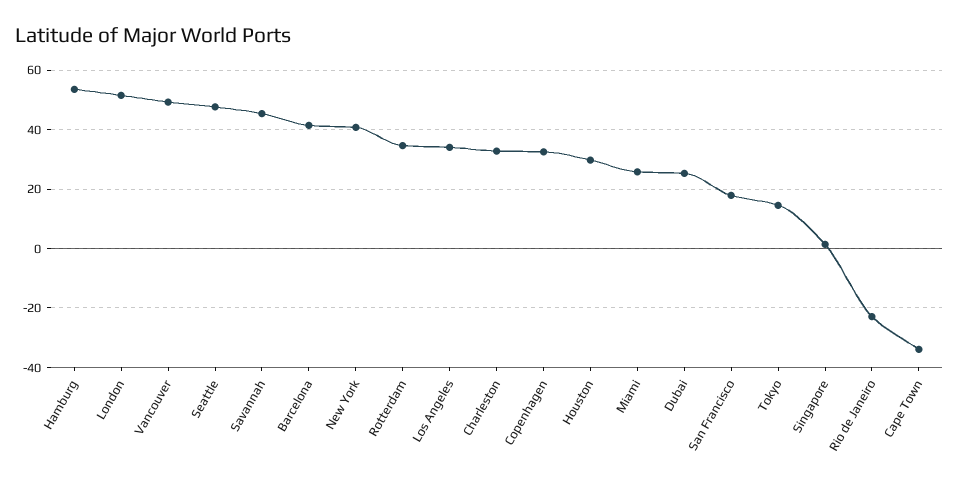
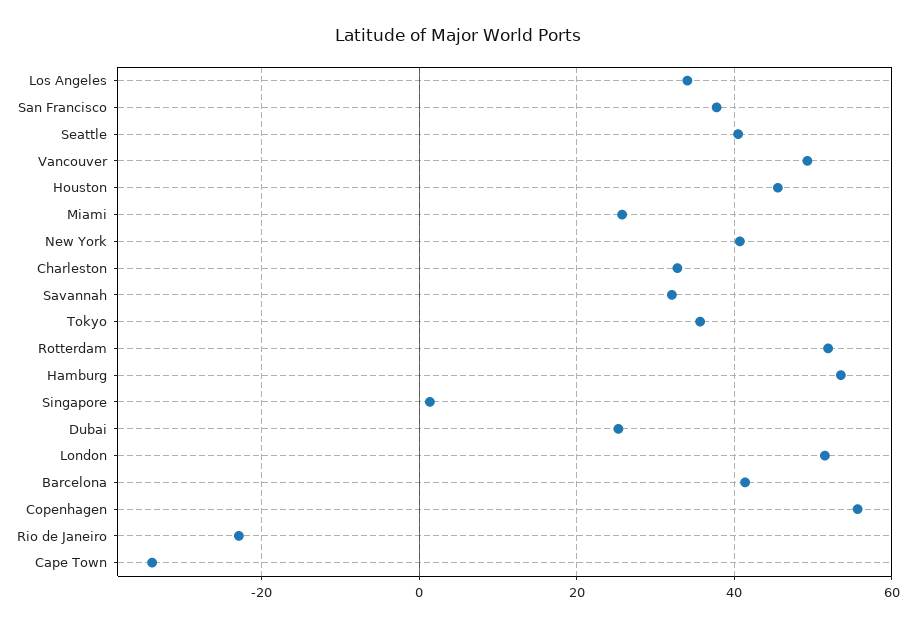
  {
    "Hamburg": 54,
    "London": 52,
    "Vancouver": 50,
-   "Seattle": 47.5,
+   "Seattle": 40,
-   "Savannah": 45,
+   "Savannah": 32,
    "Barcelona": 42,
    "New York": 40,
-   "Rotterdam": 35,
+   "Rotterdam": 52,
    "Los Angeles": 34,
    "Charleston": 32,
-   "Copenhagen": 32.5,
+   "Copenhagen": 56,
-   "Houston": 30,
+   "Houston": 46,
    "Miami": 26,
    "Dubai": 26,
-   "San Francisco": 17.5,
+   "San Francisco": 38,
-   "Tokyo": 15,
+   "Tokyo": 36,
    "Singapore": 2,
    "Rio de Janeiro": -22,
    "Cape Town": -34
  }

